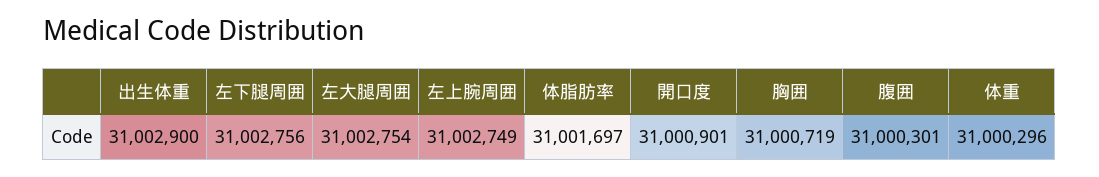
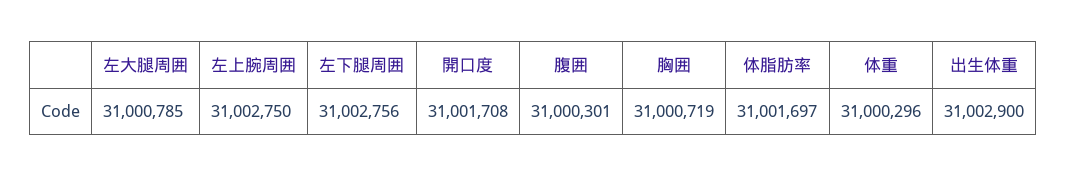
  {
    "出生体重": 31002900,
    "左下腿周囲": 31002756,
-   "左大腿周囲": 31002754,
+   "左大腿周囲": 31000785,
-   "左上腕周囲": 31002749,
+   "左上腕周囲": 31002750,
    "体脂肪率": 31001697,
-   "開口度": 31000901,
+   "開口度": 31001708,
    "胸囲": 31000719,
    "腹囲": 31000301,
    "体重": 31000296
  }

